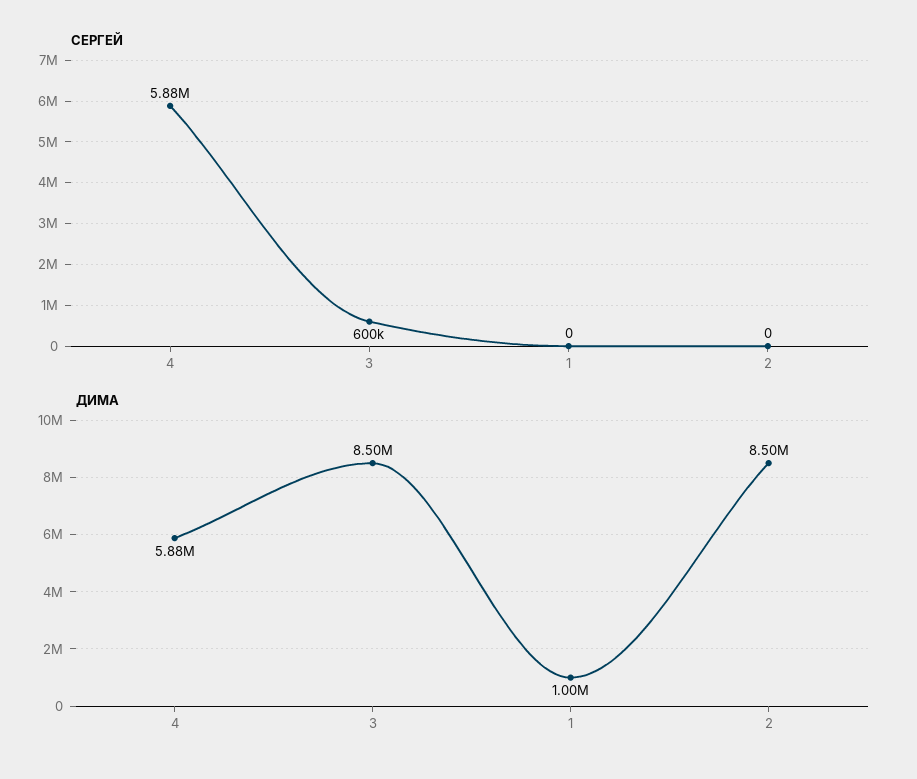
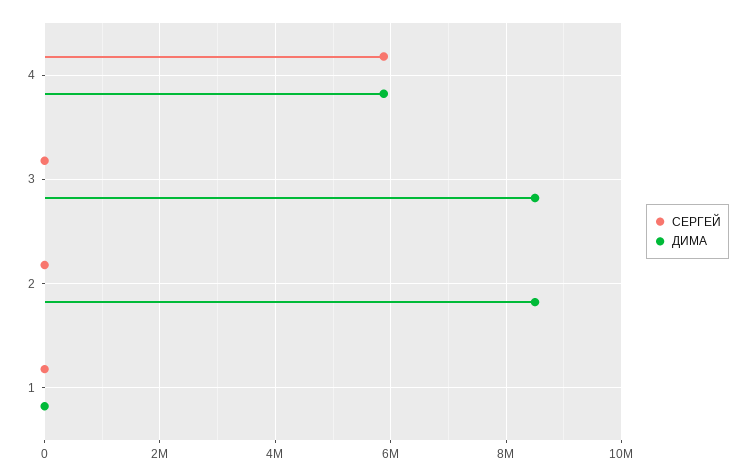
  {
    "СЕРГЕЙ": {
      "4": 5880000,
-     "3": 600000,
+     "3": 0,
      "1": 0,
      "2": 0
    },
    "ДИМА": {
      "4": 5880000,
      "3": 8500000,
-     "1": 1000000,
+     "1": 0,
      "2": 8500000
    }
  }

